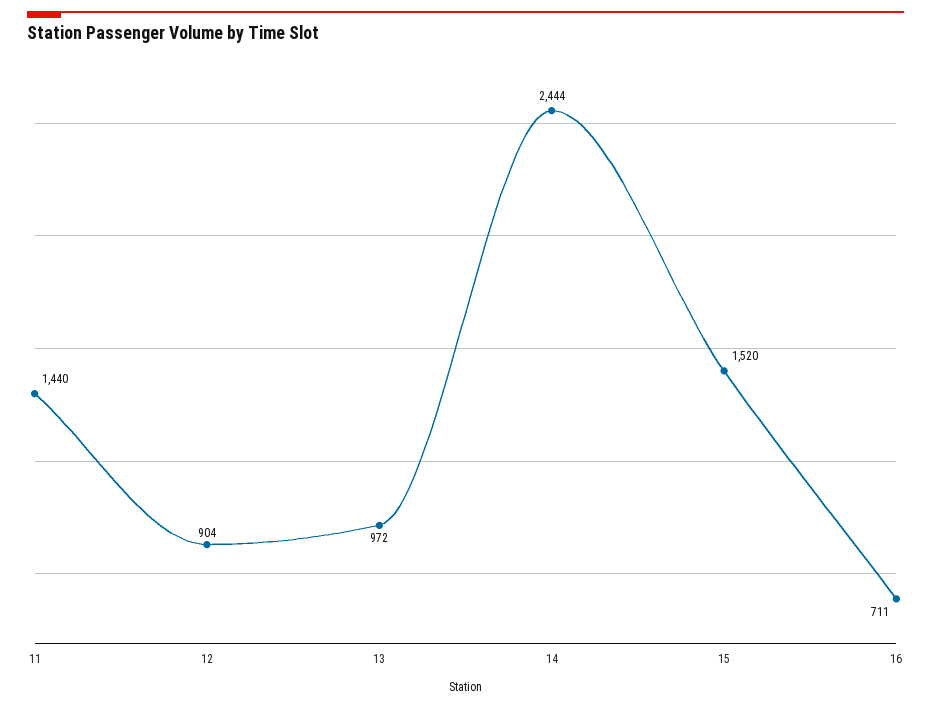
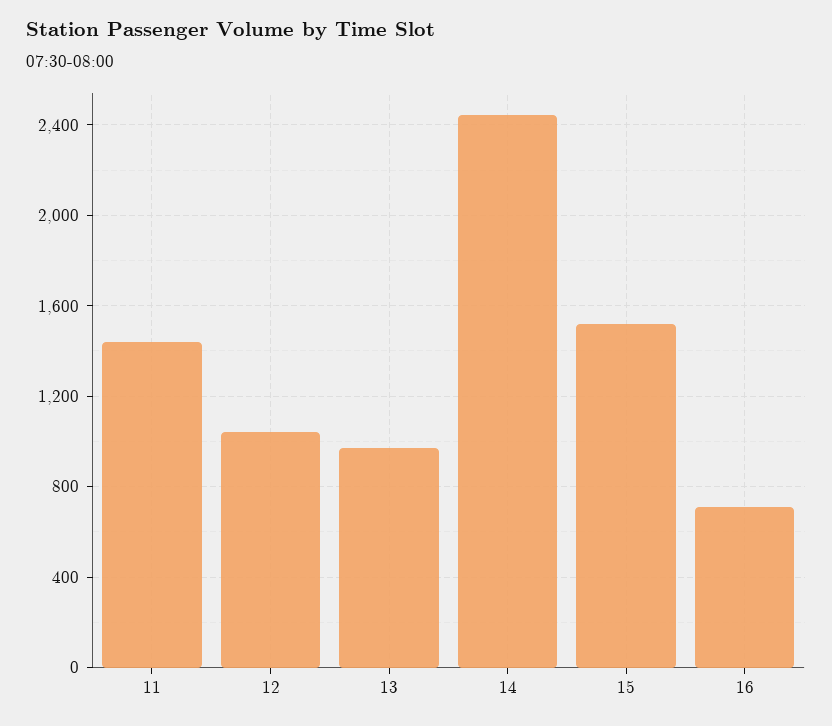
  {
    "11": 1440,
-   "12": 904,
+   "12": 1050,
    "13": 972,
    "14": 2444,
    "15": 1520,
    "16": 711
  }

